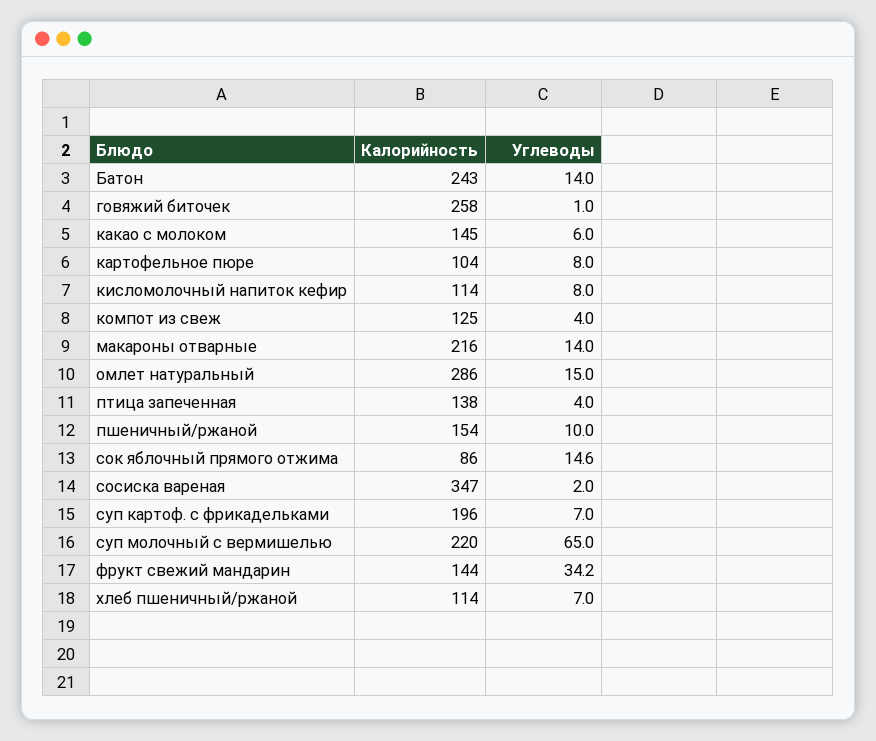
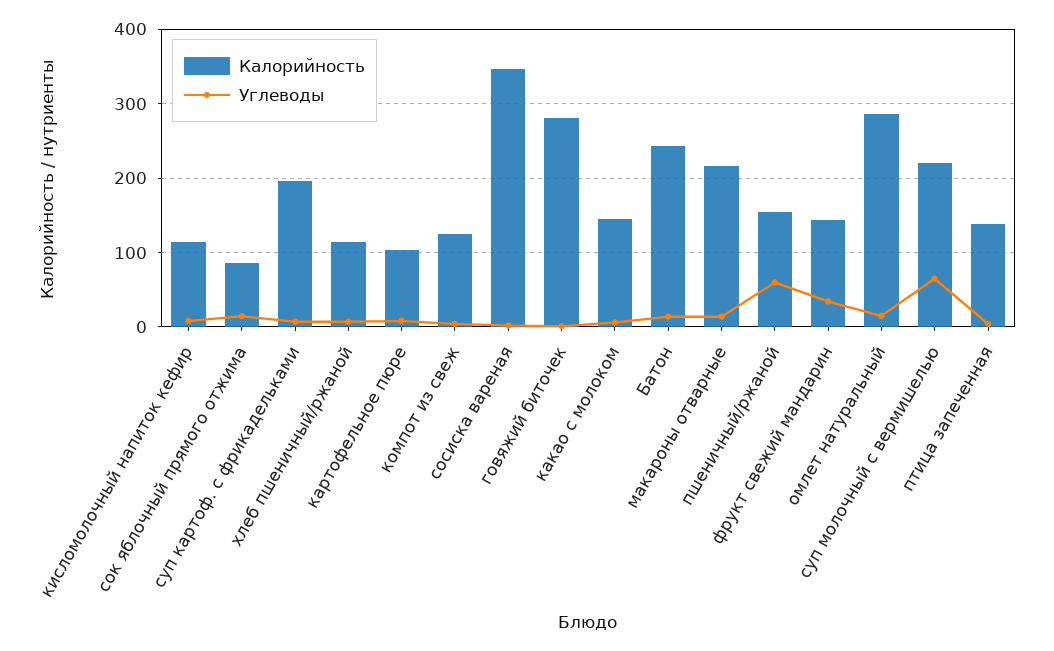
  {
    "Калорийность": {
      "Батон": 243,
-     "говяжий биточек": 258,
+     "говяжий биточек": 280,
      "какао с молоком": 145,
      "картофельное пюре": 104,
      "кисломолочный напиток кефир": 114,
      "компот из свеж": 125,
      "макароны отварные": 216,
      "омлет натуральный": 286,
      "птица запеченная": 138,
      "пшеничный/ржаной": 154,
      "сок яблочный прямого отжима": 86,
      "сосиска вареная": 347,
      "суп картоф. с фрикадельками": 196,
      "суп молочный с вермишелью": 220,
      "фрукт свежий мандарин": 144,
      "хлеб пшеничный/ржаной": 114
    },
    "Углеводы": {
      "Батон": 14,
      "говяжий биточек": 1,
      "какао с молоком": 6,
      "картофельное пюре": 8,
      "кисломолочный напиток кефир": 8,
      "компот из свеж": 4,
      "макароны отварные": 14,
      "омлет натуральный": 15,
      "птица запеченная": 4,
-     "пшеничный/ржаной": 10,
+     "пшеничный/ржаной": 60,
      "сок яблочный прямого отжима": 14.6,
      "сосиска вареная": 2,
      "суп картоф. с фрикадельками": 7,
      "суп молочный с вермишелью": 65,
      "фрукт свежий мандарин": 34.2,
      "хлеб пшеничный/ржаной": 7
    }
  }

